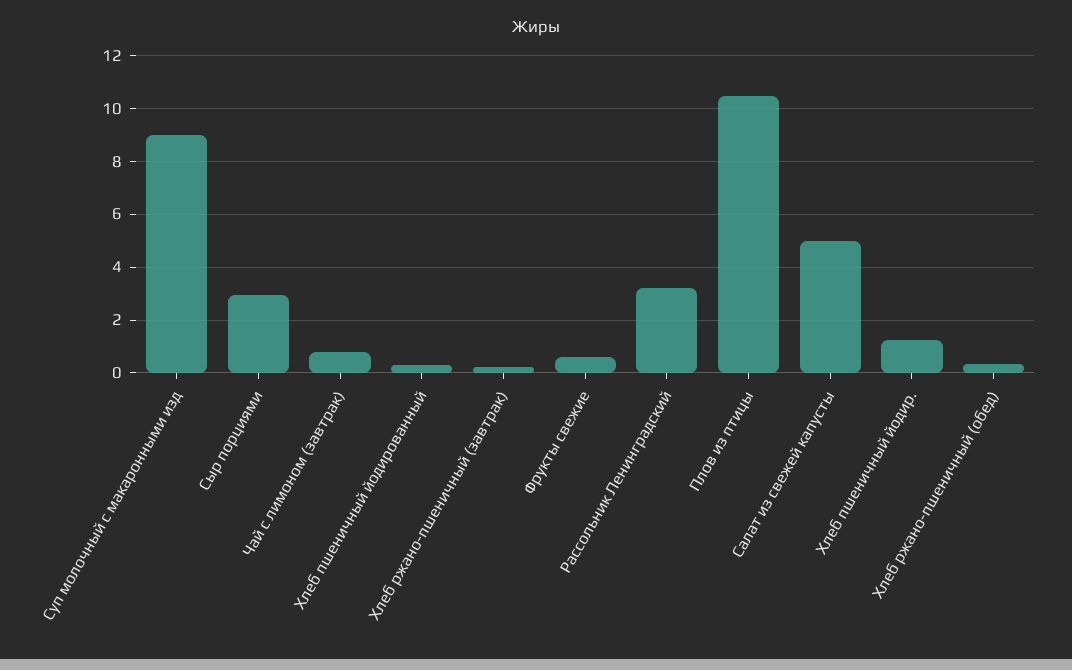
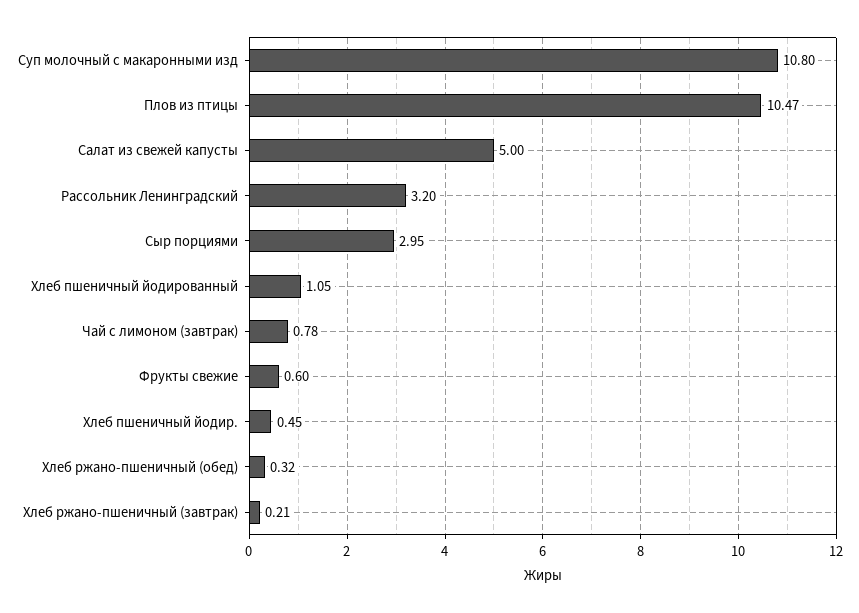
  {
-   "Суп молочный с макаронными изд": 9,
+   "Суп молочный с макаронными изд": 10.8,
    "Сыр порциями": 2.95,
    "Чай с лимоном (завтрак)": 0.78,
-   "Хлеб пшеничный йодированный": 0.25,
+   "Хлеб пшеничный йодированный": 1.05,
    "Хлеб ржано-пшеничный (завтрак)": 0.21,
    "Фрукты свежие": 0.6,
    "Рассольник Ленинградский": 3.2,
    "Плов из птицы": 10.47,
    "Салат из свежей капусты": 5,
-   "Хлеб пшеничный йодир.": 1.25,
+   "Хлеб пшеничный йодир.": 0.45,
    "Хлеб ржано-пшеничный (обед)": 0.32
  }

